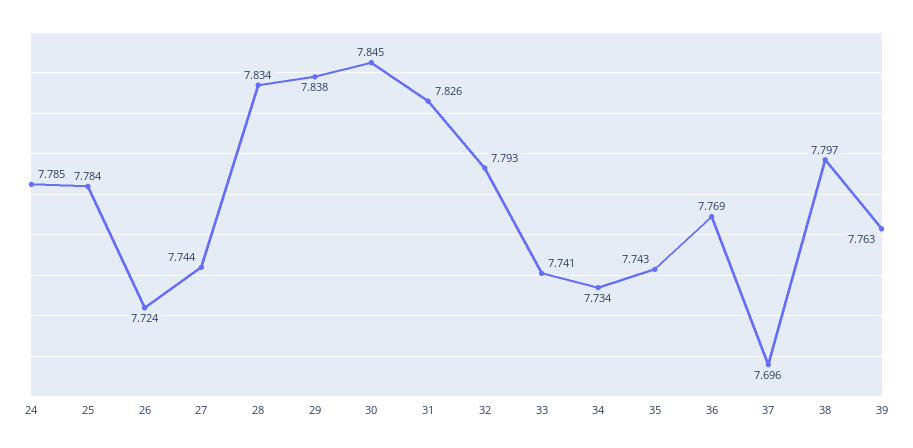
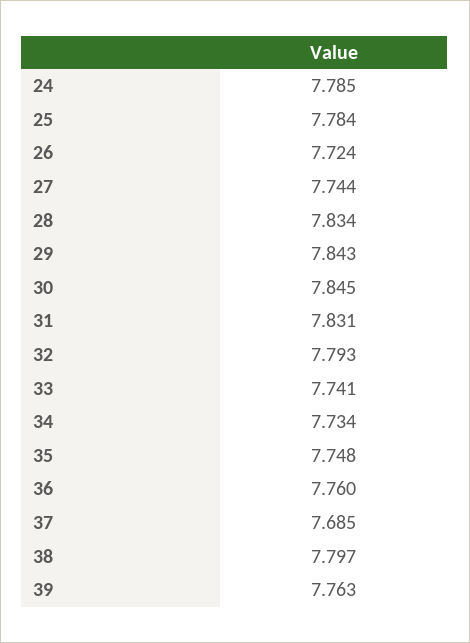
  {
    "24": 7.785,
    "25": 7.784,
    "26": 7.724,
    "27": 7.744,
    "28": 7.834,
-   "29": 7.838,
+   "29": 7.843,
    "30": 7.845,
-   "31": 7.826,
+   "31": 7.831,
    "32": 7.793,
    "33": 7.741,
    "34": 7.734,
-   "35": 7.743,
+   "35": 7.748,
-   "36": 7.769,
+   "36": 7.76,
-   "37": 7.696,
+   "37": 7.685,
    "38": 7.797,
    "39": 7.763
  }

